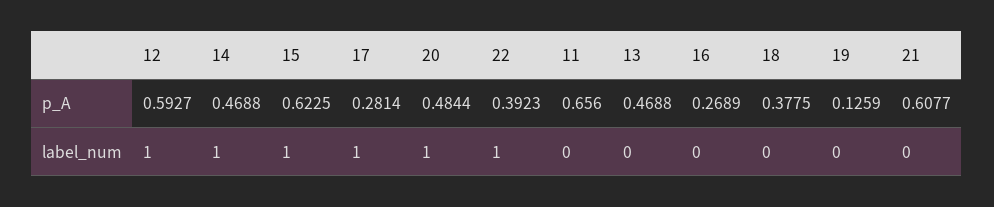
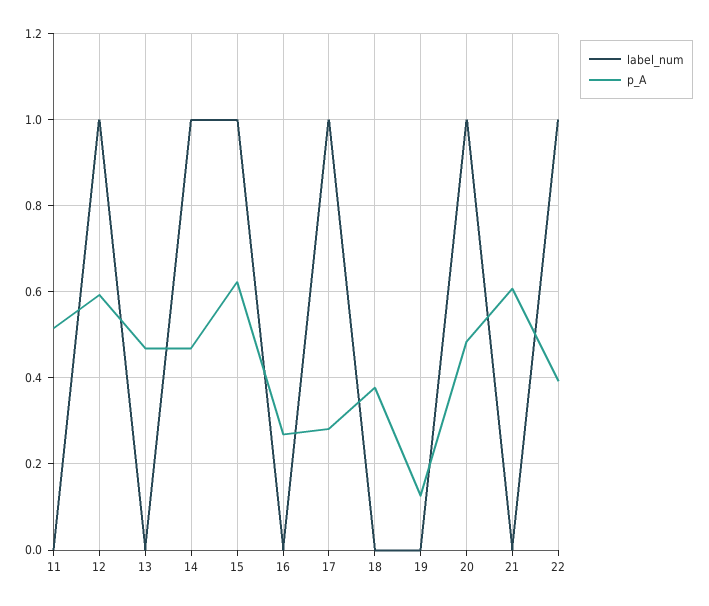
  {
    "p_A": {
      "12": 0.5927,
      "14": 0.4688,
      "15": 0.6225,
      "17": 0.2814,
      "20": 0.4844,
      "22": 0.3923,
-     "11": 0.656,
+     "11": 0.52,
      "13": 0.4688,
      "16": 0.2689,
      "18": 0.3775,
      "19": 0.1259,
      "21": 0.6077
    },
    "label_num": {
      "12": 1,
      "14": 1,
      "15": 1,
      "17": 1,
      "20": 1,
      "22": 1,
      "11": 0,
      "13": 0,
      "16": 0,
      "18": 0,
      "19": 0,
      "21": 0
    }
  }

